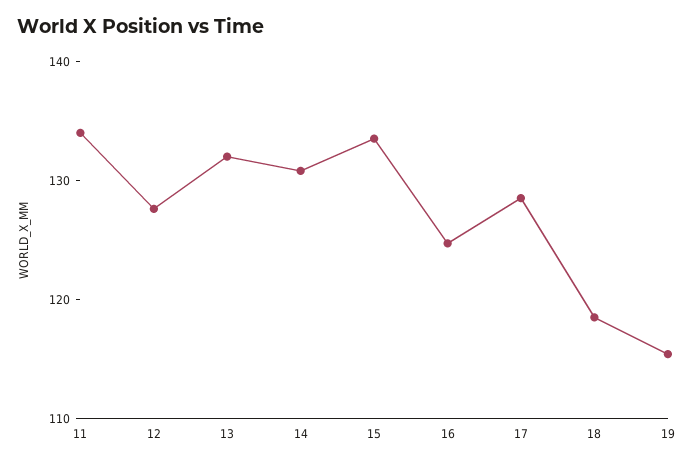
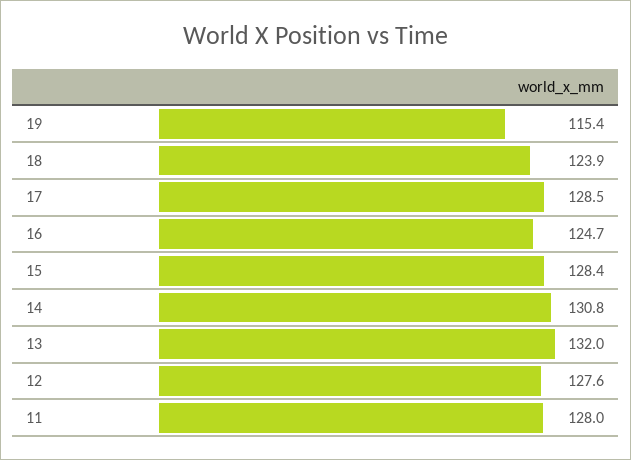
  {
-   "11": 134,
+   "11": 128,
    "12": 127.6,
    "13": 132,
    "14": 130.8,
-   "15": 134,
+   "15": 128.4,
    "16": 124.7,
    "17": 128.5,
-   "18": 118,
+   "18": 123.9,
    "19": 115.4
  }

